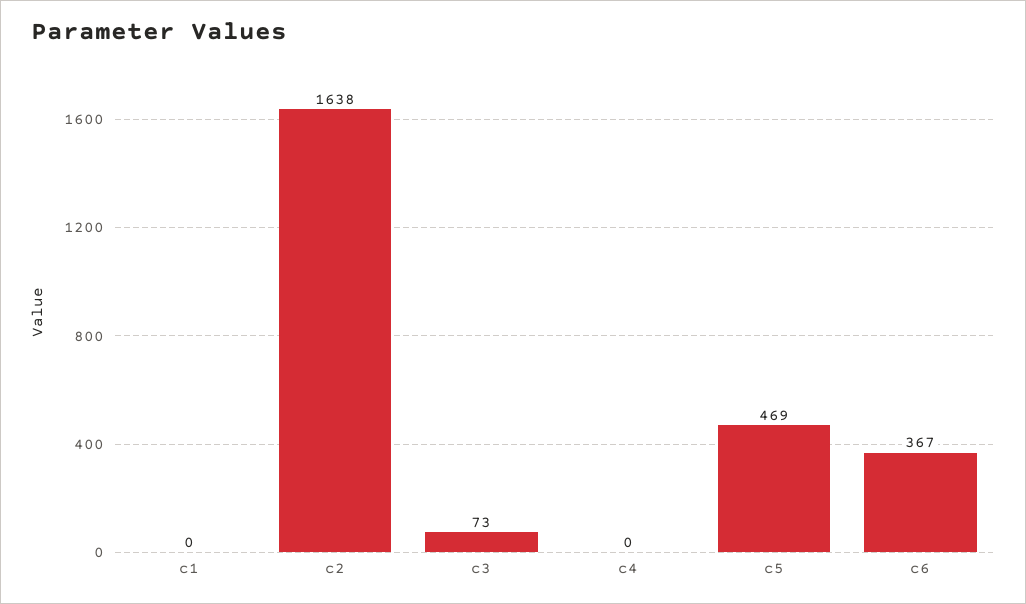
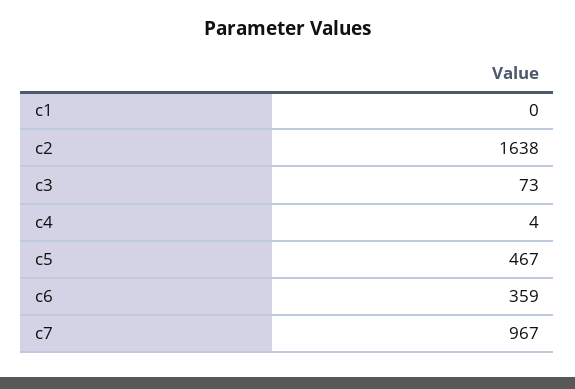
  {
    "c1": 0,
    "c2": 1638,
    "c3": 73,
-   "c4": 0,
+   "c4": 4,
-   "c5": 469,
+   "c5": 467,
-   "c6": 367
+   "c6": 359,
+   "c7": 967
  }

